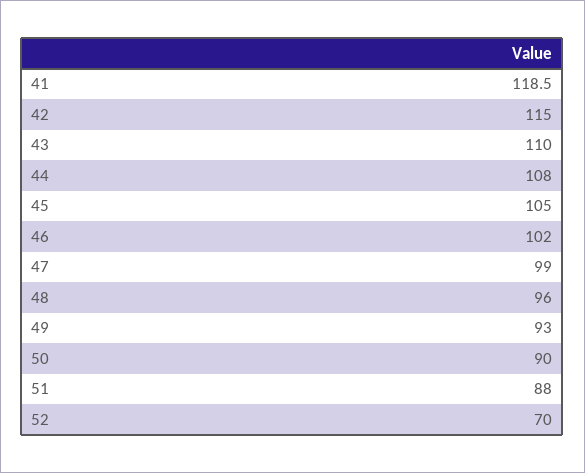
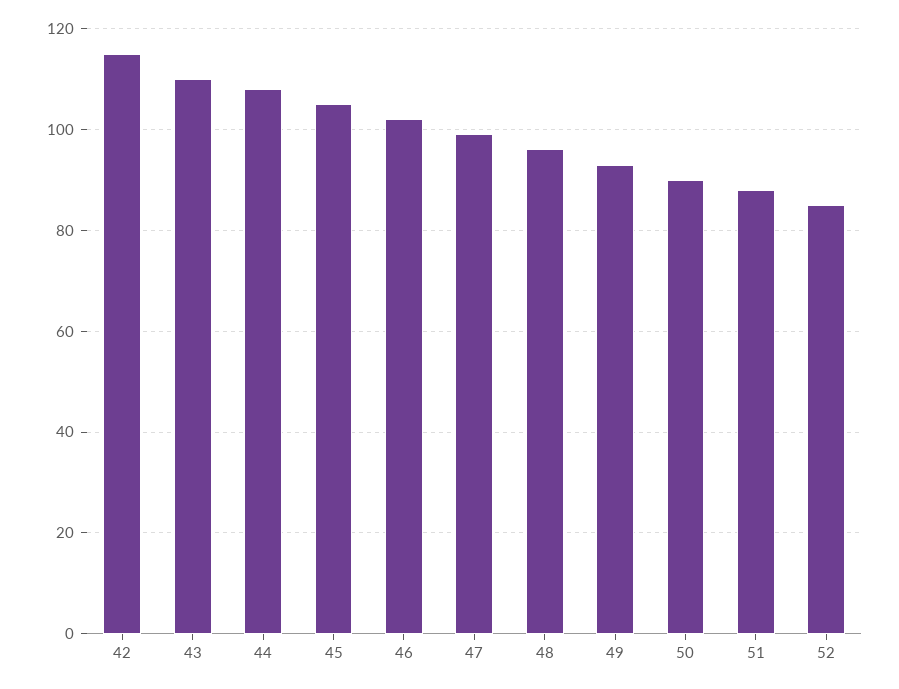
  {
-   "41": 118.5,
    "42": 115,
    "43": 110,
    "44": 108,
    "45": 105,
    "46": 102,
    "47": 99,
    "48": 96,
    "49": 93,
    "50": 90,
    "51": 88,
-   "52": 70
+   "52": 85
  }

